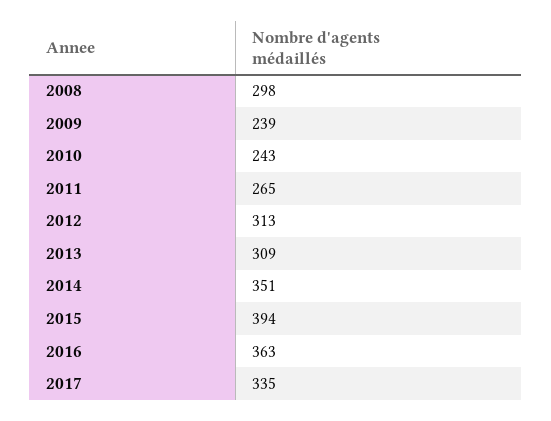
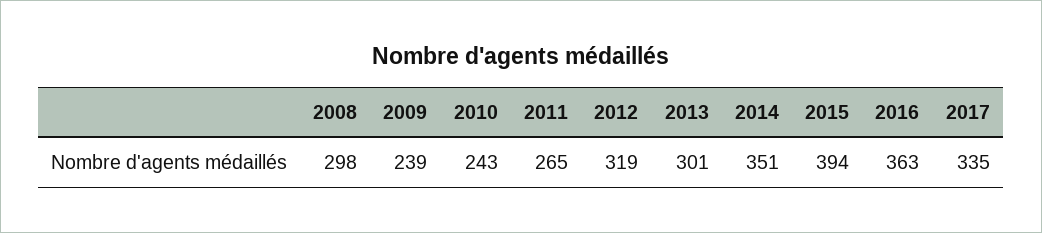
  {
    "2008": 298,
    "2009": 239,
    "2010": 243,
    "2011": 265,
-   "2012": 313,
+   "2012": 319,
-   "2013": 309,
+   "2013": 301,
    "2014": 351,
    "2015": 394,
    "2016": 363,
    "2017": 335
  }

